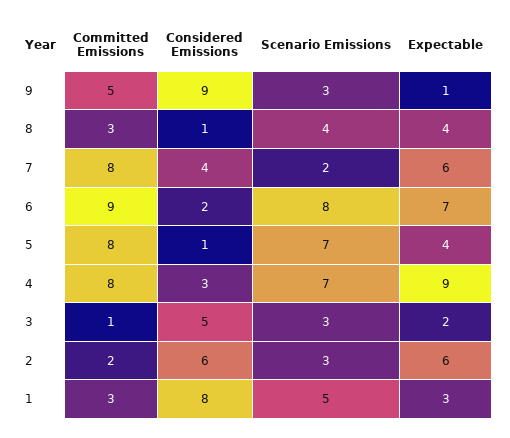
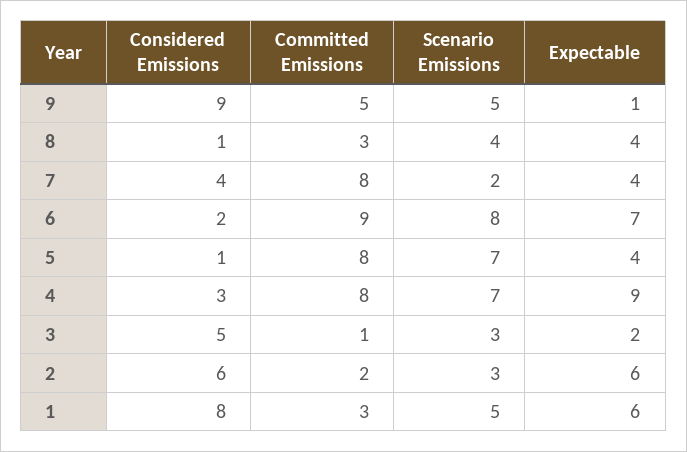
  {
    "Committed Emissions": {
      "9": 5,
      "8": 3,
      "7": 8,
      "6": 9,
      "5": 8,
      "4": 8,
      "3": 1,
      "2": 2,
      "1": 3
    },
    "Considered Emissions": {
      "9": 9,
      "8": 1,
      "7": 4,
      "6": 2,
      "5": 1,
      "4": 3,
      "3": 5,
      "2": 6,
      "1": 8
    },
    "Scenario Emissions": {
-     "9": 3,
+     "9": 5,
      "8": 4,
      "7": 2,
      "6": 8,
      "5": 7,
      "4": 7,
      "3": 3,
      "2": 3,
      "1": 5
    },
    "Expectable": {
      "9": 1,
      "8": 4,
-     "7": 6,
+     "7": 4,
      "6": 7,
      "5": 4,
      "4": 9,
      "3": 2,
      "2": 6,
-     "1": 3
+     "1": 6
    }
  }

